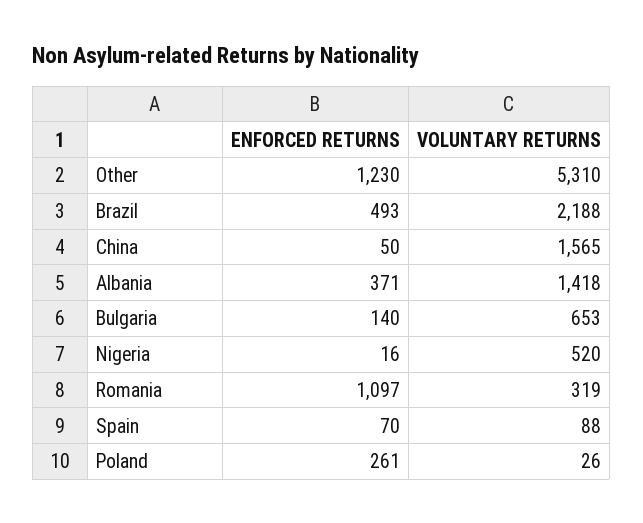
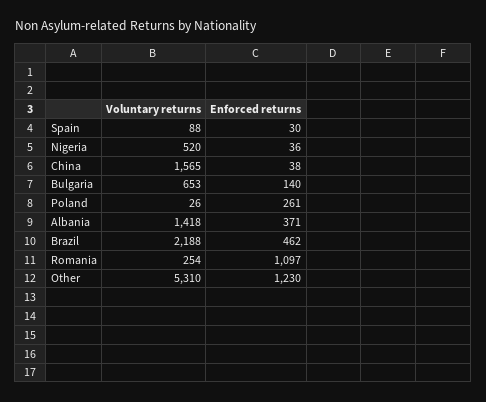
  {
    "ENFORCED RETURNS": {
      "Other": 1230,
-     "Brazil": 493,
+     "Brazil": 462,
-     "China": 50,
+     "China": 38,
      "Albania": 371,
      "Bulgaria": 140,
-     "Nigeria": 16,
+     "Nigeria": 36,
      "Romania": 1097,
-     "Spain": 70,
+     "Spain": 30,
      "Poland": 261
    },
    "VOLUNTARY RETURNS": {
      "Other": 5310,
      "Brazil": 2188,
      "China": 1565,
      "Albania": 1418,
      "Bulgaria": 653,
      "Nigeria": 520,
-     "Romania": 319,
+     "Romania": 254,
      "Spain": 88,
      "Poland": 26
    }
  }

